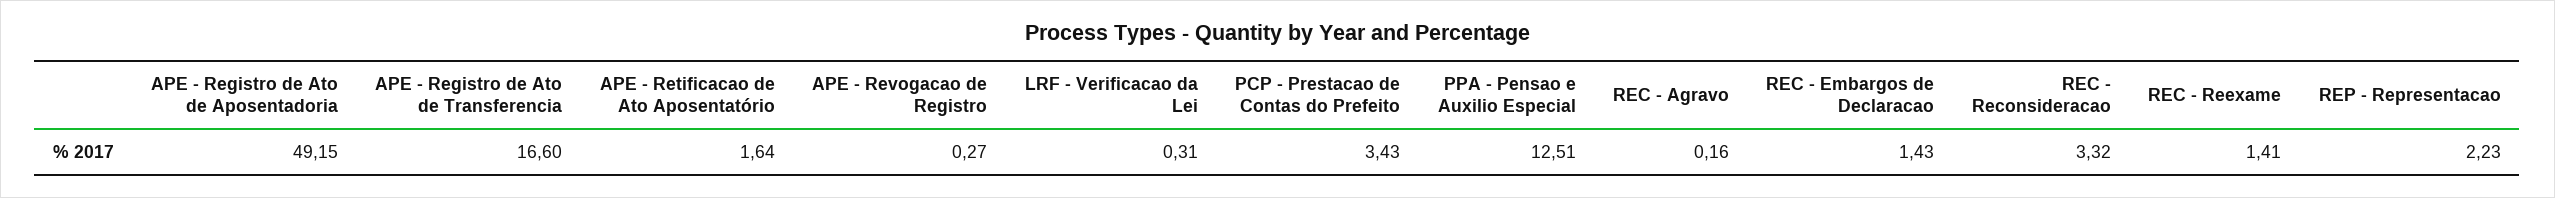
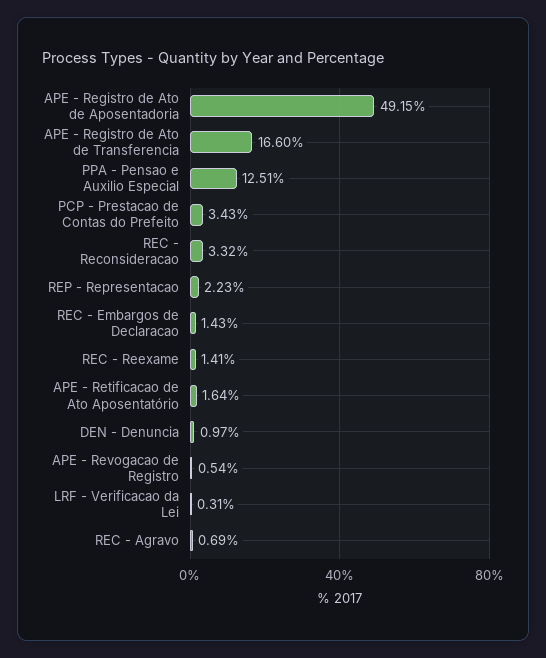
  {
    "APE - Registro de Ato de Aposentadoria": 49.15,
    "APE - Registro de Ato de Transferencia": 16.6,
    "APE - Retificacao de Ato Aposentatório": 1.64,
-   "APE - Revogacao de Registro": 0.27,
+   "APE - Revogacao de Registro": 0.54,
    "LRF - Verificacao da Lei": 0.31,
    "PCP - Prestacao de Contas do Prefeito": 3.43,
    "PPA - Pensao e Auxilio Especial": 12.51,
-   "REC - Agravo": 0.16,
+   "REC - Agravo": 0.69,
    "REC - Embargos de Declaracao": 1.43,
    "REC - Reconsideracao": 3.32,
    "REC - Reexame": 1.41,
-   "REP - Representacao": 2.23
+   "REP - Representacao": 2.23,
+   "DEN - Denuncia": 0.97
  }

